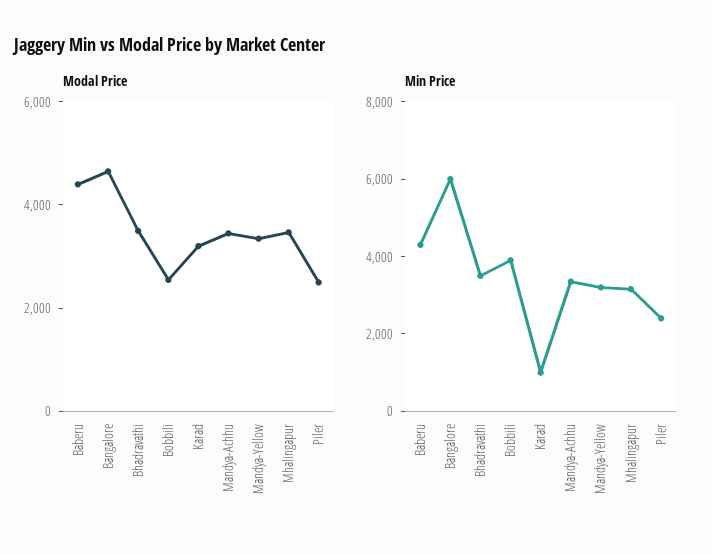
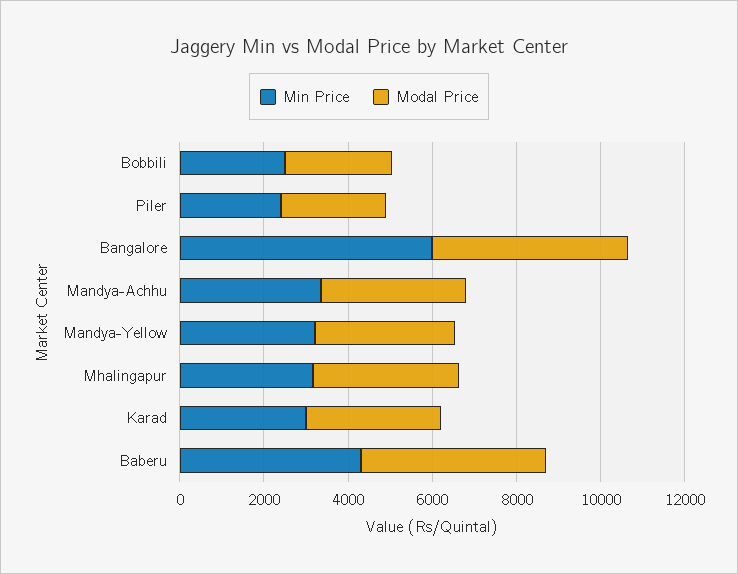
  {
    "Modal Price": {
      "Baberu": 4500,
      "Bangalore": 4500,
-     "Bhadravathi": 3500,
      "Bobbili": 2500,
      "Karad": 3000,
      "Mandya-Achhu": 3500,
      "Mandya-Yellow": 3500,
      "Mhalingapur": 3500,
      "Piler": 2500
    },
    "Min Price": {
      "Baberu": 4500,
      "Bangalore": 6000,
-     "Bhadravathi": 3500,
-     "Bobbili": 4000,
+     "Bobbili": 2500,
-     "Karad": 1000,
+     "Karad": 3000,
      "Mandya-Achhu": 3500,
      "Mandya-Yellow": 3000,
      "Mhalingapur": 3000,
      "Piler": 2500
    }
  }

